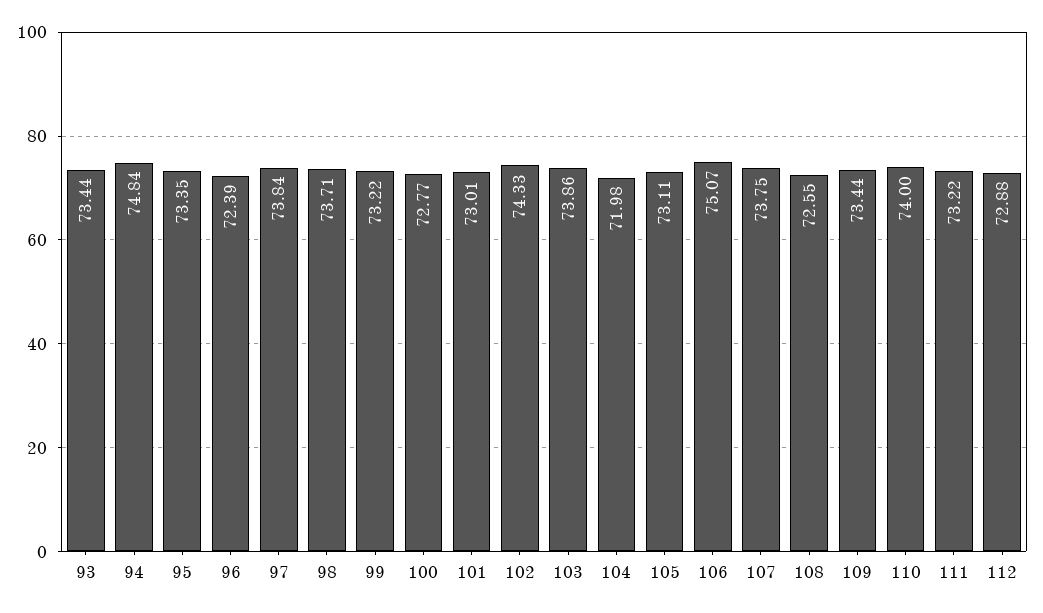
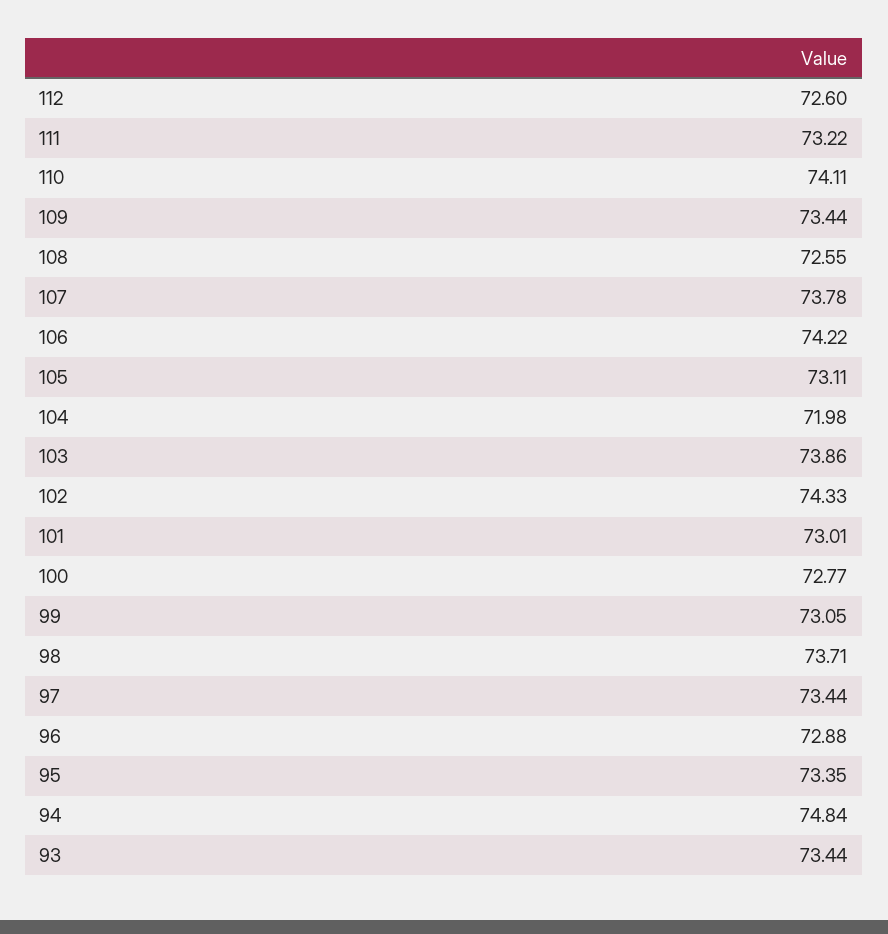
  {
    "93": 73.44,
    "94": 74.84,
    "95": 73.35,
-   "96": 72.39,
+   "96": 72.88,
-   "97": 73.84,
+   "97": 73.44,
    "98": 73.71,
-   "99": 73.22,
+   "99": 73.05,
    "100": 72.77,
    "101": 73.01,
    "102": 74.33,
    "103": 73.86,
    "104": 71.98,
    "105": 73.11,
-   "106": 75.07,
+   "106": 74.22,
-   "107": 73.75,
+   "107": 73.78,
    "108": 72.55,
    "109": 73.44,
-   "110": 74,
+   "110": 74.11,
    "111": 73.22,
-   "112": 72.88
+   "112": 72.6
  }

